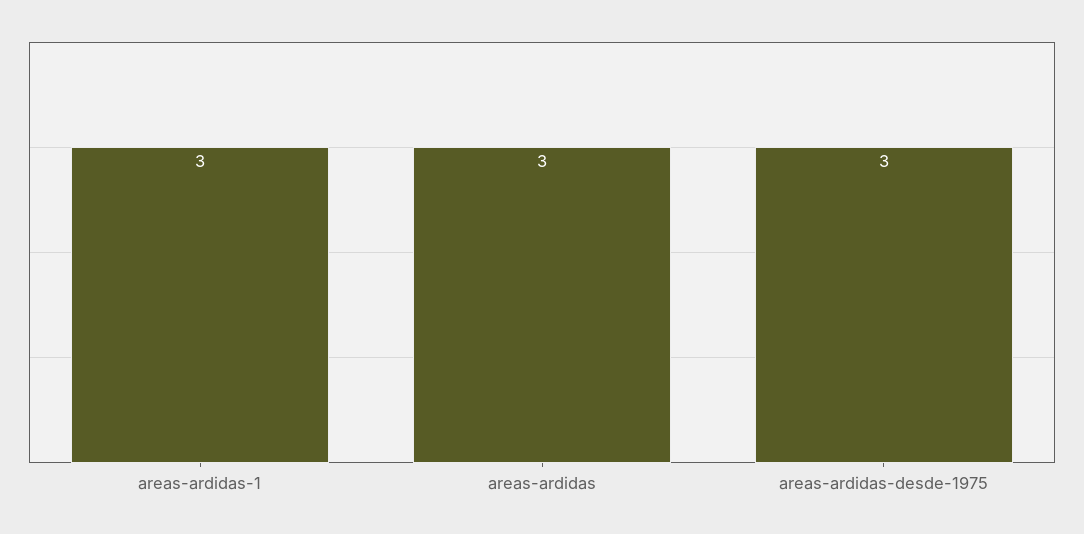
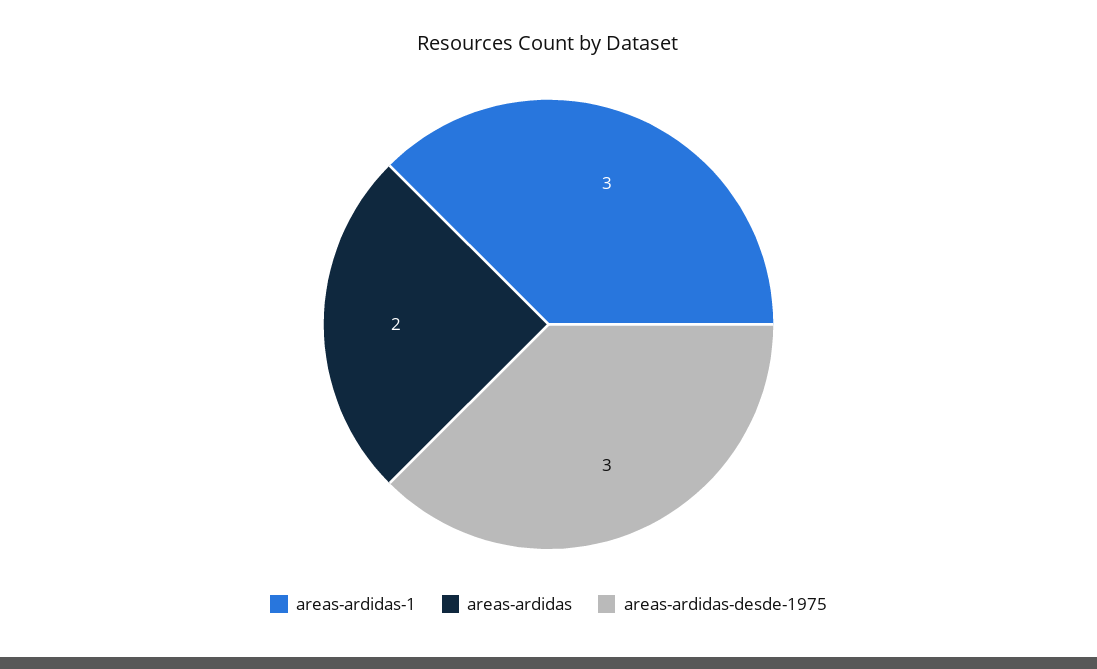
  {
    "areas-ardidas-1": 3,
-   "areas-ardidas": 3,
+   "areas-ardidas": 2,
    "areas-ardidas-desde-1975": 3
  }

